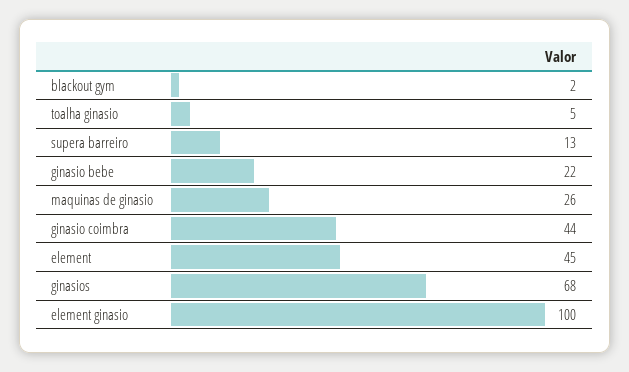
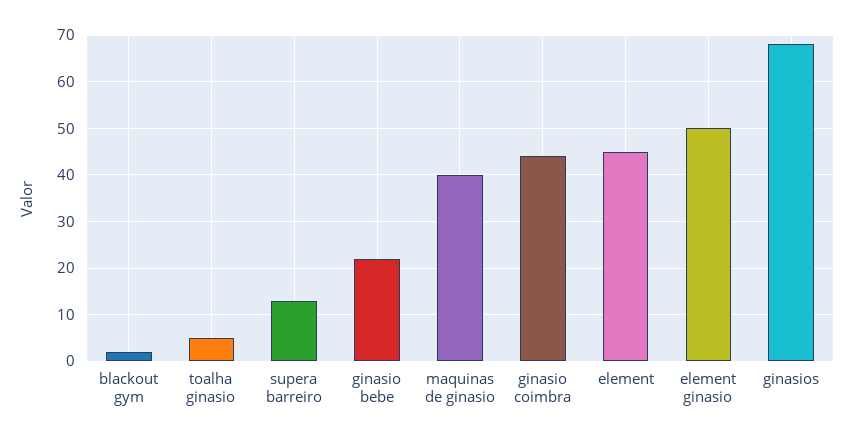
  {
    "blackout gym": 2,
    "toalha ginasio": 5,
    "supera barreiro": 13,
    "ginasio bebe": 22,
-   "maquinas de ginasio": 26,
+   "maquinas de ginasio": 40,
    "ginasio coimbra": 44,
    "element": 45,
    "ginasios": 68,
-   "element ginasio": 100
+   "element ginasio": 50
  }

